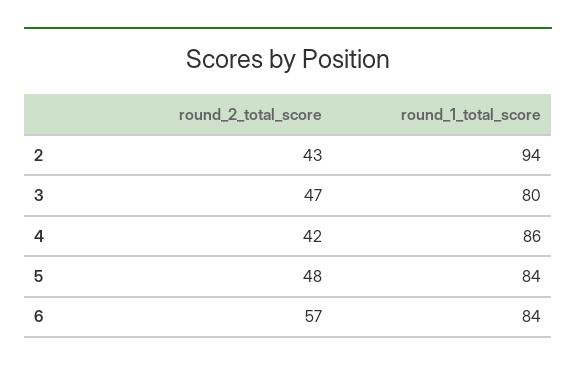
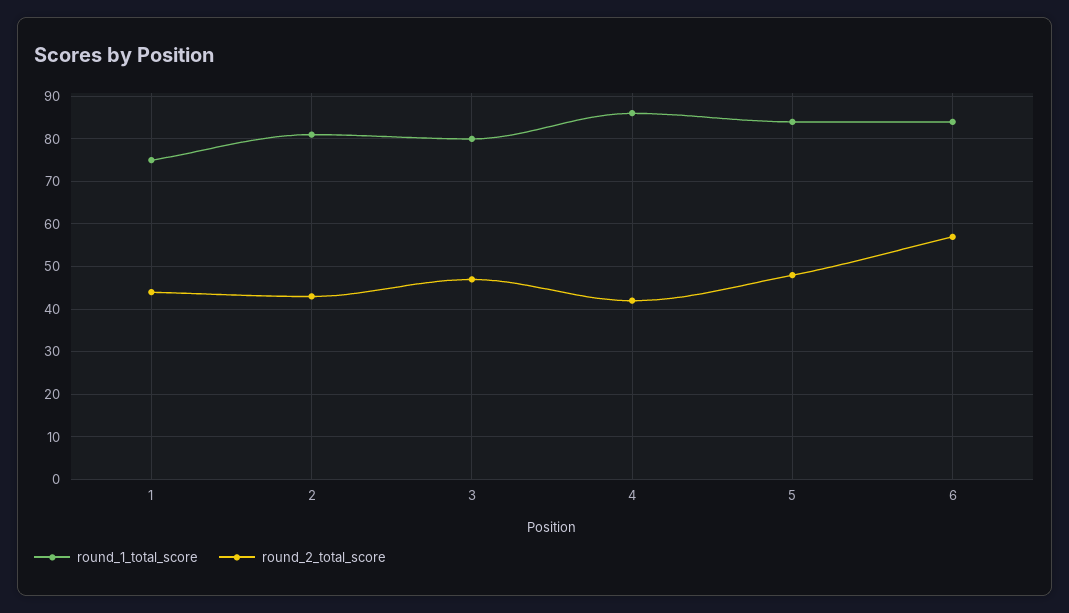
  {
    "round_2_total_score": {
      "2": 43,
      "3": 47,
      "4": 42,
      "5": 48,
-     "6": 57
+     "6": 57,
+     "1": 45
    },
    "round_1_total_score": {
-     "2": 94,
+     "2": 80,
      "3": 80,
      "4": 86,
      "5": 84,
-     "6": 84
+     "6": 84,
+     "1": 75
    }
  }

